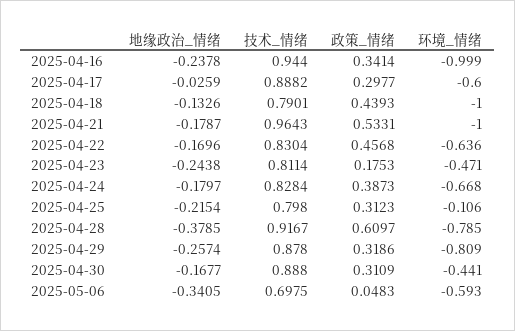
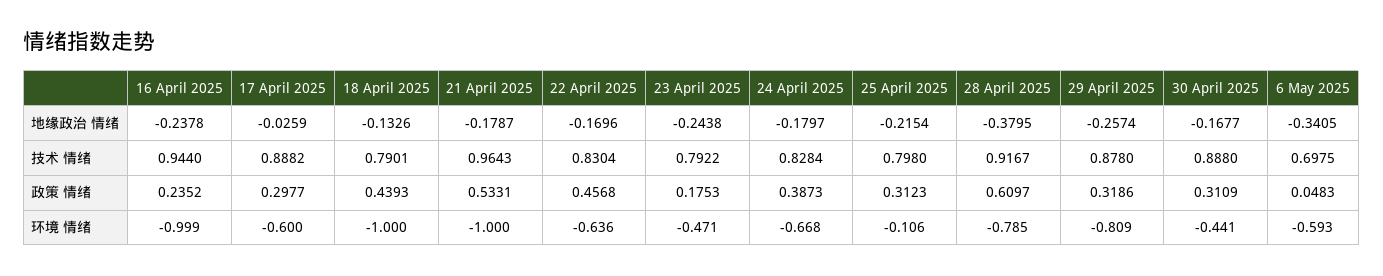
  {
    "地缘政治_情绪": {
      "2025-04-16": -0.2378,
      "2025-04-17": -0.0259,
      "2025-04-18": -0.1326,
      "2025-04-21": -0.1787,
      "2025-04-22": -0.1696,
      "2025-04-23": -0.2438,
      "2025-04-24": -0.1797,
      "2025-04-25": -0.2154,
-     "2025-04-28": -0.3785,
+     "2025-04-28": -0.3795,
      "2025-04-29": -0.2574,
      "2025-04-30": -0.1677,
      "2025-05-06": -0.3405
    },
    "技术_情绪": {
      "2025-04-16": 0.944,
      "2025-04-17": 0.8882,
      "2025-04-18": 0.7901,
      "2025-04-21": 0.9643,
      "2025-04-22": 0.8304,
-     "2025-04-23": 0.8114,
+     "2025-04-23": 0.7922,
      "2025-04-24": 0.8284,
      "2025-04-25": 0.798,
      "2025-04-28": 0.9167,
      "2025-04-29": 0.878,
      "2025-04-30": 0.888,
      "2025-05-06": 0.6975
    },
    "政策_情绪": {
-     "2025-04-16": 0.3414,
+     "2025-04-16": 0.2352,
      "2025-04-17": 0.2977,
      "2025-04-18": 0.4393,
      "2025-04-21": 0.5331,
      "2025-04-22": 0.4568,
      "2025-04-23": 0.1753,
      "2025-04-24": 0.3873,
      "2025-04-25": 0.3123,
      "2025-04-28": 0.6097,
      "2025-04-29": 0.3186,
      "2025-04-30": 0.3109,
      "2025-05-06": 0.0483
    },
    "环境_情绪": {
      "2025-04-16": -0.999,
      "2025-04-17": -0.6,
      "2025-04-18": -1,
      "2025-04-21": -1,
      "2025-04-22": -0.636,
      "2025-04-23": -0.471,
      "2025-04-24": -0.668,
      "2025-04-25": -0.106,
      "2025-04-28": -0.785,
      "2025-04-29": -0.809,
      "2025-04-30": -0.441,
      "2025-05-06": -0.593
    }
  }

